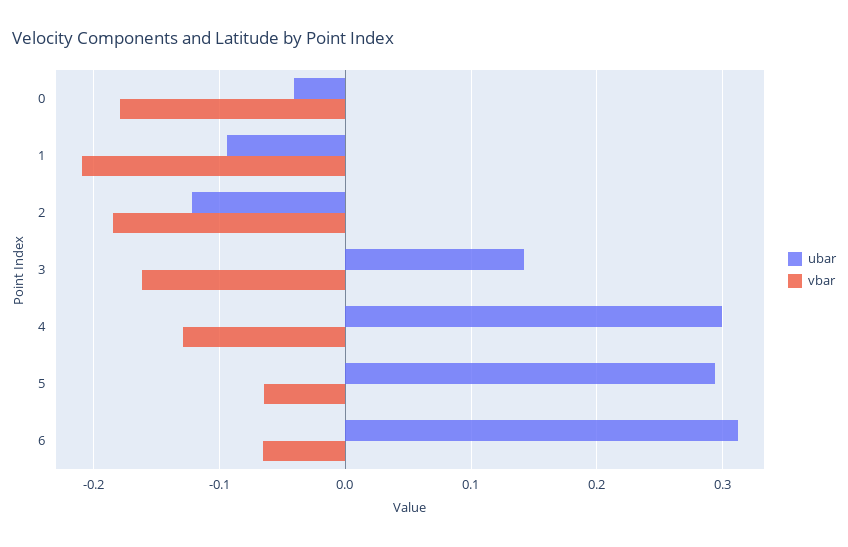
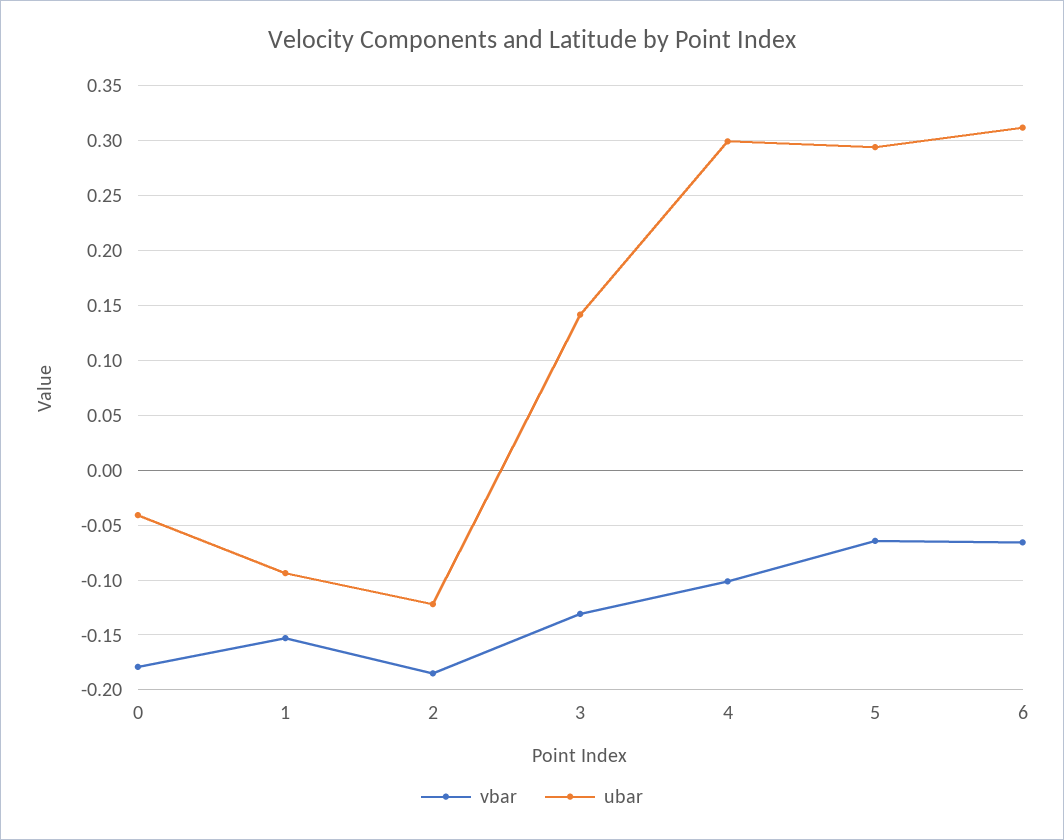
  {
    "ubar": {
      "0": -0.04,
      "1": -0.09,
      "2": -0.12,
      "3": 0.14,
      "4": 0.3,
      "5": 0.29,
      "6": 0.31
    },
    "vbar": {
      "0": -0.18,
-     "1": -0.21,
+     "1": -0.15,
      "2": -0.19,
-     "3": -0.16,
+     "3": -0.13,
-     "4": -0.13,
+     "4": -0.1,
      "5": -0.06,
      "6": -0.07
    }
  }

